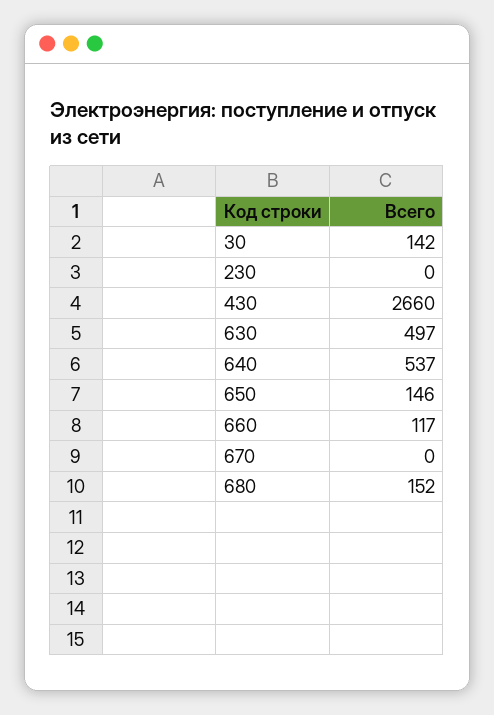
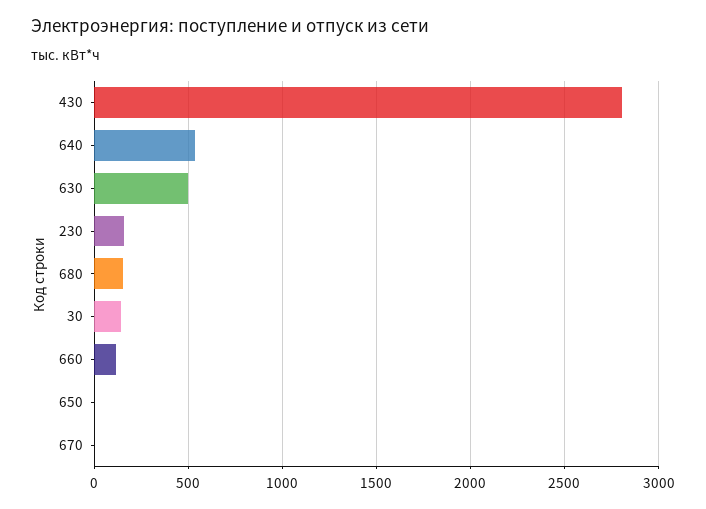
  {
    "30": 142,
-   "230": 0,
+   "230": 150,
-   "430": 2660,
+   "430": 2800,
    "630": 497,
    "640": 537,
-   "650": 146,
+   "650": 0,
    "660": 117,
    "670": 0,
    "680": 152
  }

